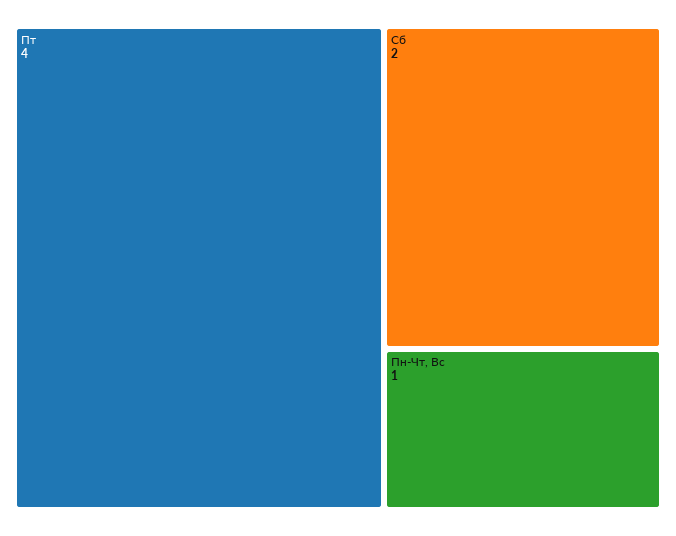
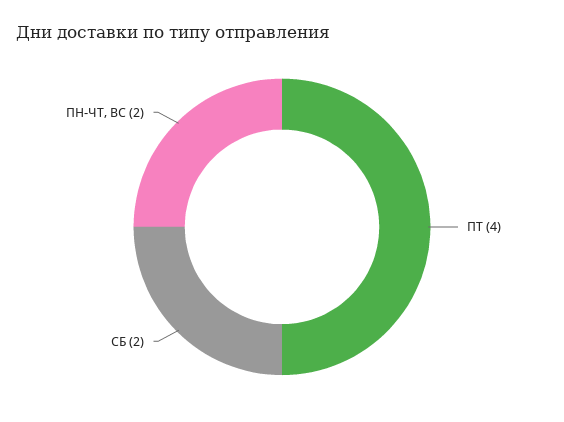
  {
    "Пт": 4,
    "Сб": 2,
-   "Пн-Чт, Вс": 1
+   "Пн-Чт, Вс": 2
  }

